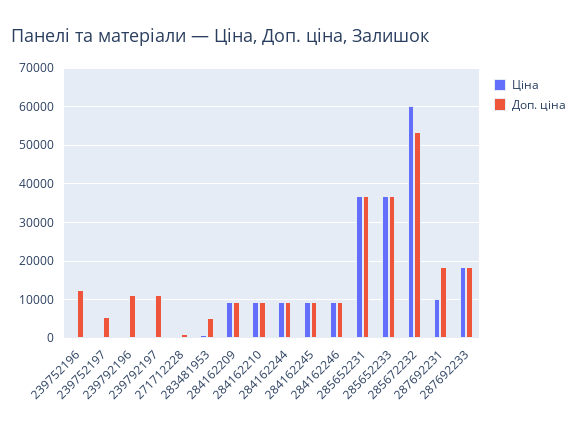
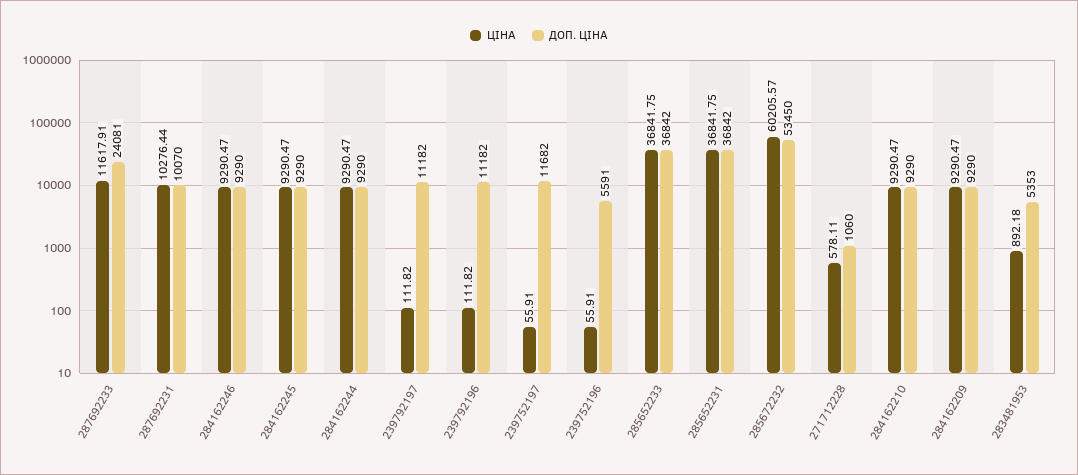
  {
    "Ціна": {
      "239752196": 55.91,
      "239752197": 55.91,
      "239792196": 111.82,
      "239792197": 111.82,
      "271712228": 578.11,
      "283481953": 892.18,
      "284162209": 9290.47,
      "284162210": 9290.47,
      "284162244": 9290.47,
      "284162245": 9290.47,
      "284162246": 9290.47,
      "285652231": 36841.75,
      "285652233": 36841.75,
      "285672232": 60205.57,
      "287692231": 10276.44,
-     "287692233": 18000
+     "287692233": 11617.91
    },
    "Доп. ціна": {
-     "239752196": 12000,
+     "239752196": 5591,
-     "239752197": 6000,
+     "239752197": 11682,
      "239792196": 11182,
      "239792197": 11182,
      "271712228": 1060,
      "283481953": 5353,
      "284162209": 9290,
      "284162210": 9290,
      "284162244": 9290,
      "284162245": 9290,
      "284162246": 9290,
      "285652231": 36842,
      "285652233": 36842,
      "285672232": 53450,
-     "287692231": 18000,
+     "287692231": 10070,
-     "287692233": 18000
+     "287692233": 24081
    }
  }

